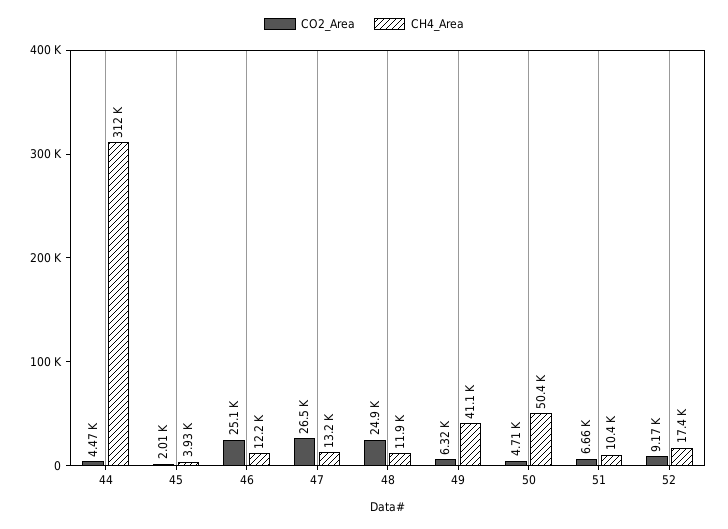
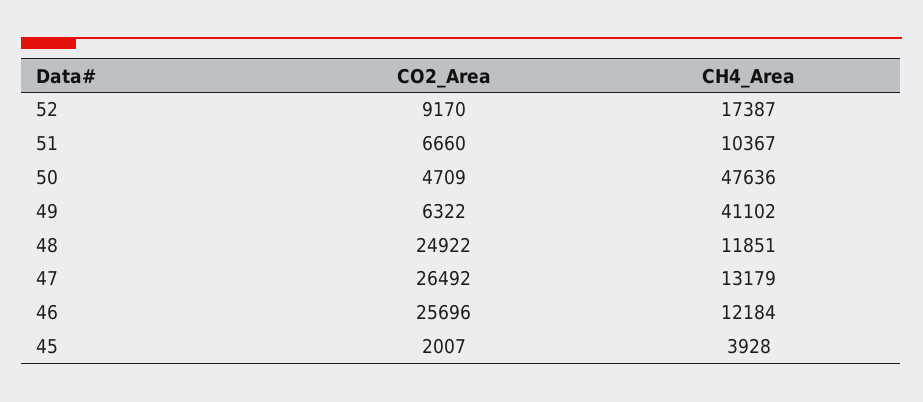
  {
    "CO2_Area": {
-     "44": 4470,
      "45": 2007,
-     "46": 25100,
+     "46": 25696,
      "47": 26492,
      "48": 24922,
      "49": 6322,
      "50": 4709,
      "51": 6660,
      "52": 9170
    },
    "CH4_Area": {
-     "44": 312000,
      "45": 3928,
      "46": 12184,
      "47": 13179,
      "48": 11851,
      "49": 41102,
-     "50": 50400,
+     "50": 47636,
      "51": 10367,
      "52": 17387
    }
  }

